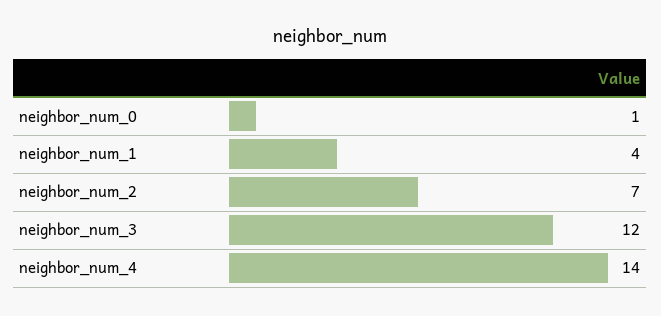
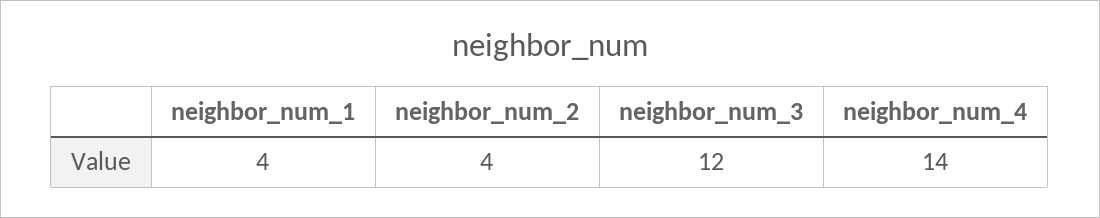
  {
-   "neighbor_num_0": 1,
    "neighbor_num_1": 4,
-   "neighbor_num_2": 7,
+   "neighbor_num_2": 4,
    "neighbor_num_3": 12,
    "neighbor_num_4": 14
  }

